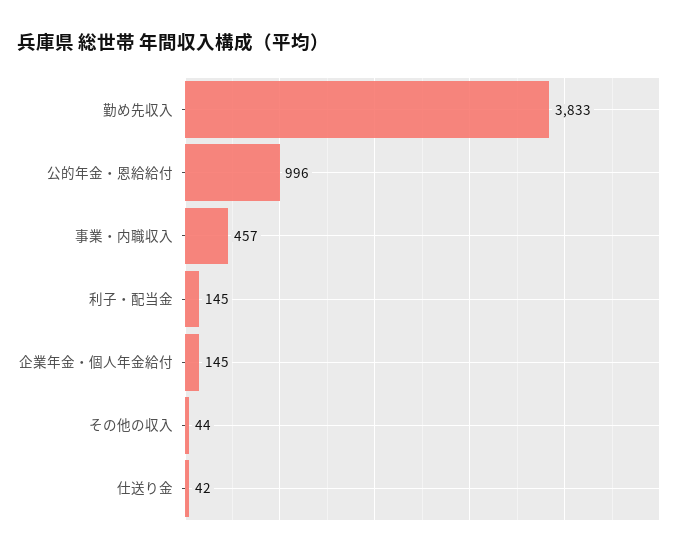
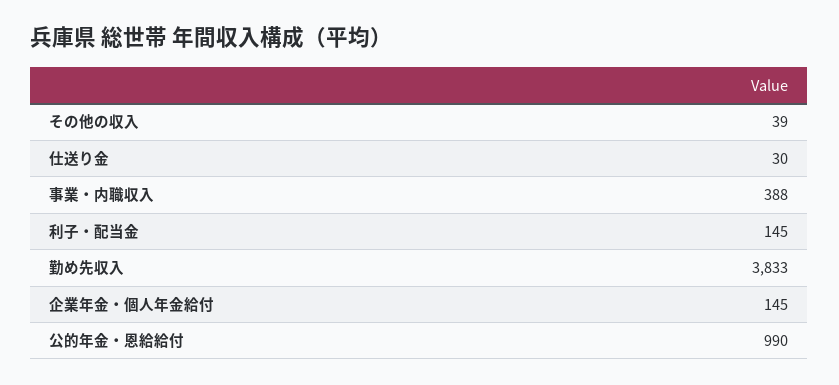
  {
    "勤め先収入": 3833,
-   "公的年金・恩給給付": 996,
+   "公的年金・恩給給付": 990,
-   "事業・内職収入": 457,
+   "事業・内職収入": 388,
    "利子・配当金": 145,
    "企業年金・個人年金給付": 145,
-   "その他の収入": 44,
+   "その他の収入": 39,
-   "仕送り金": 42
+   "仕送り金": 30
  }

